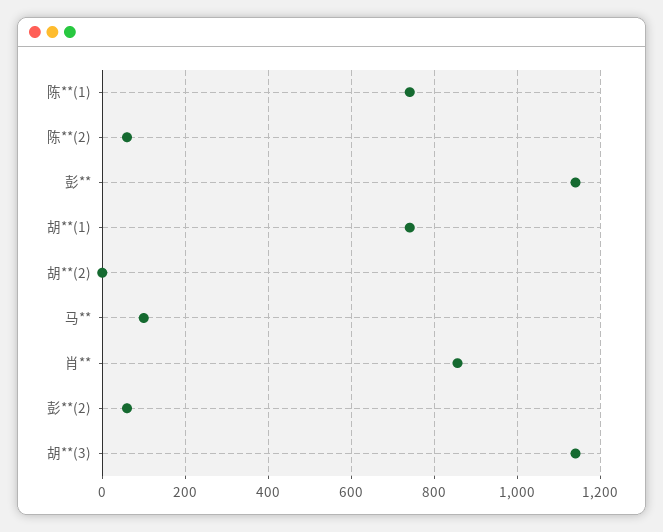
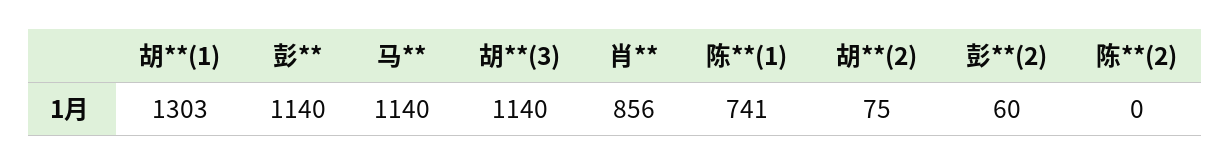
  {
    "陈**(1)": 741,
-   "陈**(2)": 60,
+   "陈**(2)": 0,
    "彭**": 1140,
-   "胡**(1)": 740,
+   "胡**(1)": 1303,
-   "胡**(2)": 0,
+   "胡**(2)": 75,
-   "马**": 100,
+   "马**": 1140,
    "肖**": 856,
    "彭**(2)": 60,
    "胡**(3)": 1140
  }

